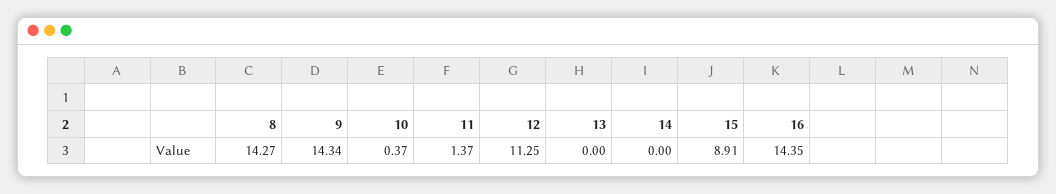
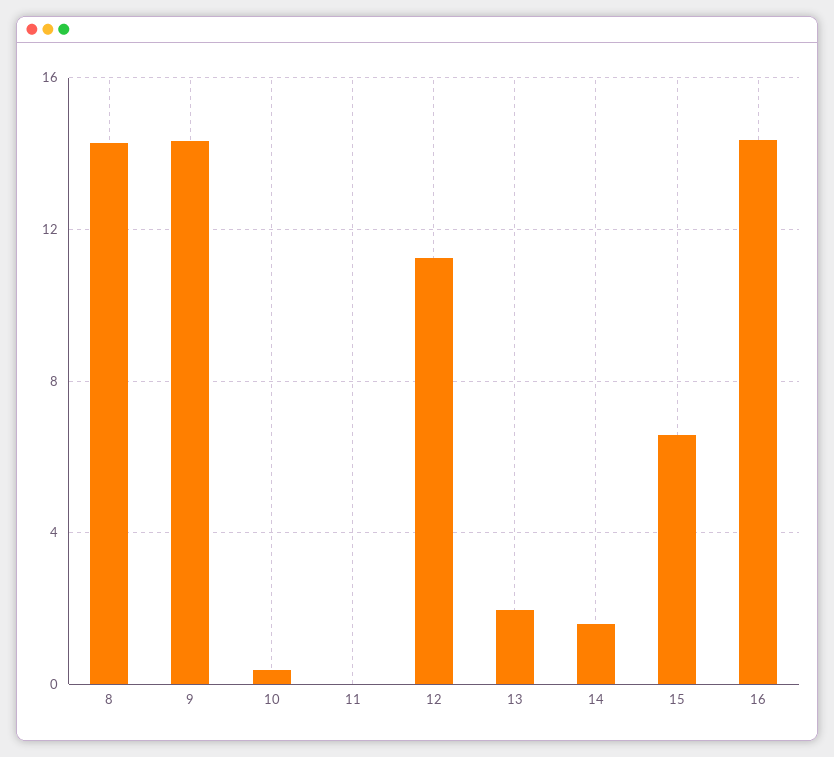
  {
    "8": 14.27,
    "9": 14.34,
    "10": 0.37,
-   "11": 1.37,
+   "11": 0,
    "12": 11.25,
-   "13": 0,
+   "13": 2,
-   "14": 0,
+   "14": 1.5,
-   "15": 8.91,
+   "15": 6.5,
    "16": 14.35
  }

